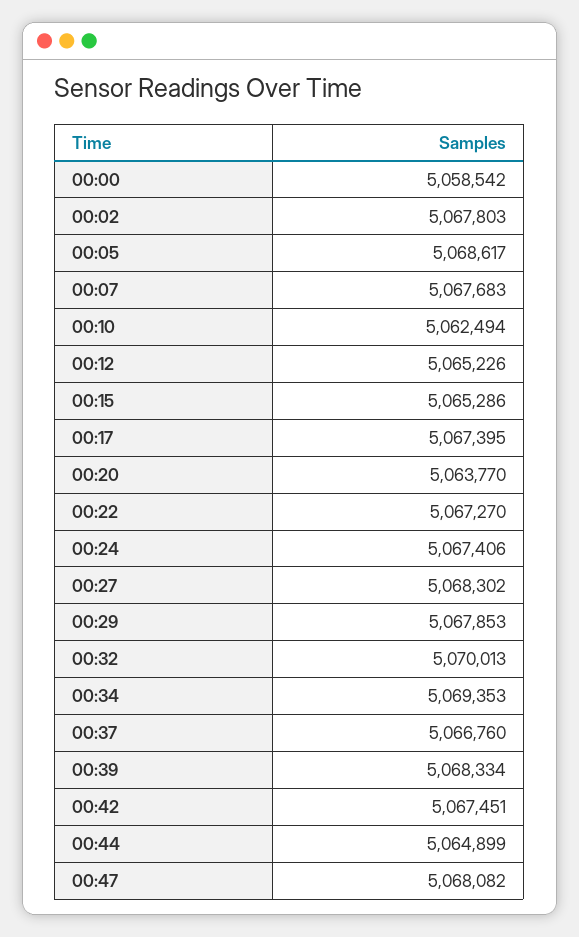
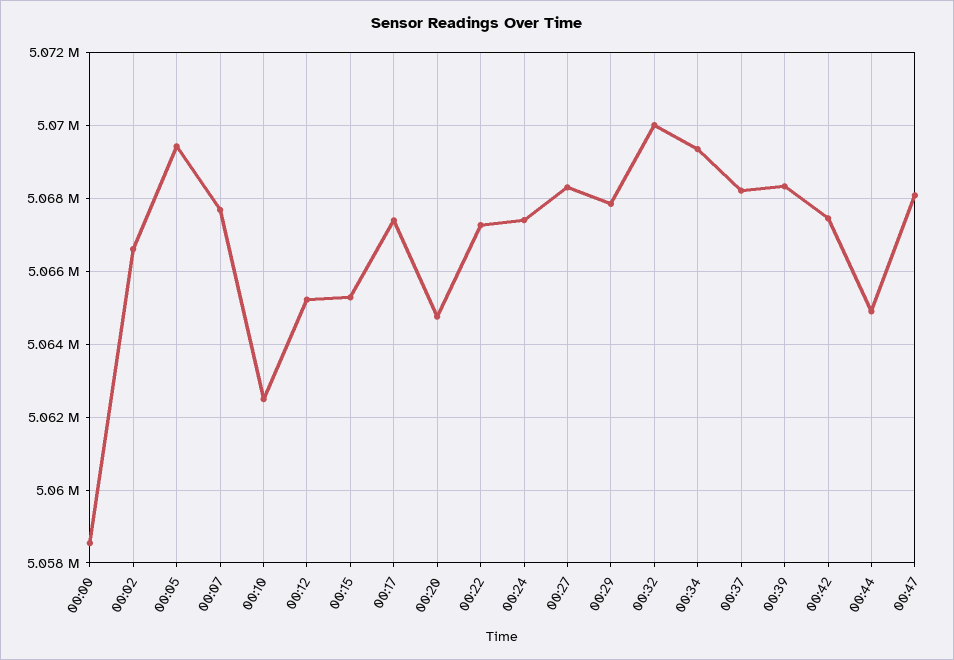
  {
    "00:00": 5058542,
-   "00:02": 5067803,
+   "00:02": 5066600,
-   "00:05": 5068617,
+   "00:05": 5069400,
    "00:07": 5067683,
    "00:10": 5062494,
    "00:12": 5065226,
    "00:15": 5065286,
    "00:17": 5067395,
-   "00:20": 5063770,
+   "00:20": 5064800,
    "00:22": 5067270,
    "00:24": 5067406,
    "00:27": 5068302,
    "00:29": 5067853,
    "00:32": 5070013,
    "00:34": 5069353,
-   "00:37": 5066760,
+   "00:37": 5068200,
    "00:39": 5068334,
    "00:42": 5067451,
    "00:44": 5064899,
    "00:47": 5068082
  }

